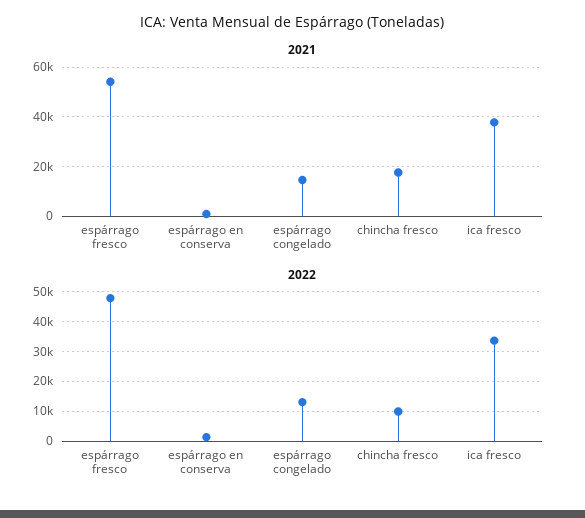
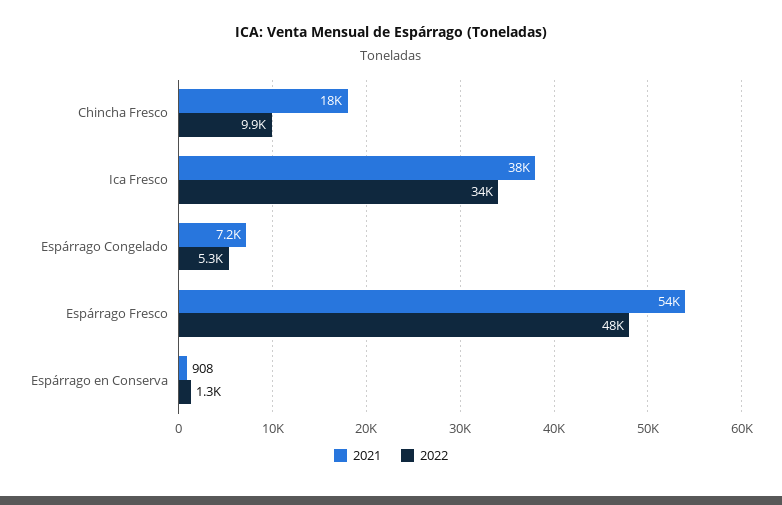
  {
    "2021": {
      "espárrago fresco": 54000,
      "espárrago en conserva": 908,
-     "espárrago congelado": 15000,
+     "espárrago congelado": 7200,
      "chincha fresco": 18000,
      "ica fresco": 38000
    },
    "2022": {
      "espárrago fresco": 48000,
      "espárrago en conserva": 1300,
-     "espárrago congelado": 12500,
+     "espárrago congelado": 5300,
      "chincha fresco": 9900,
      "ica fresco": 34000
    }
  }

